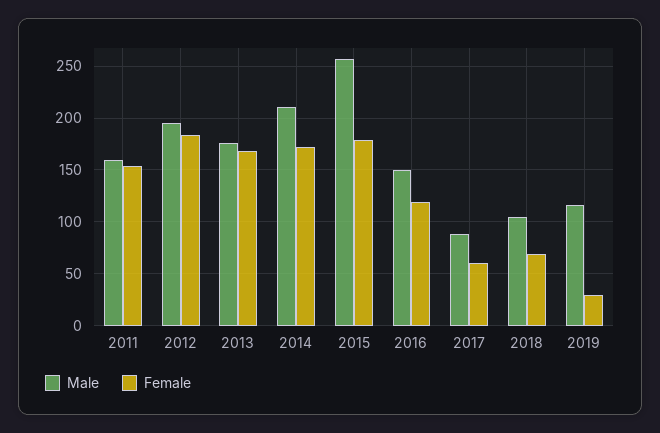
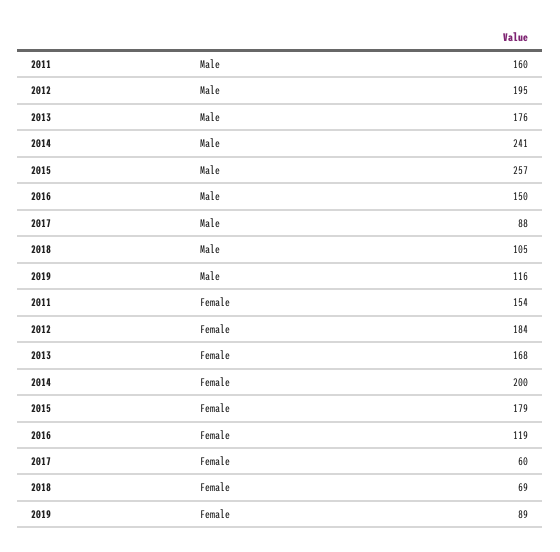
  {
    "Male": {
      "2011": 160,
      "2012": 195,
      "2013": 176,
-     "2014": 210,
+     "2014": 241,
      "2015": 257,
      "2016": 150,
      "2017": 88,
      "2018": 105,
      "2019": 116
    },
    "Female": {
      "2011": 154,
      "2012": 184,
      "2013": 168,
-     "2014": 170,
+     "2014": 200,
      "2015": 179,
      "2016": 119,
      "2017": 60,
      "2018": 69,
-     "2019": 30
+     "2019": 89
    }
  }

